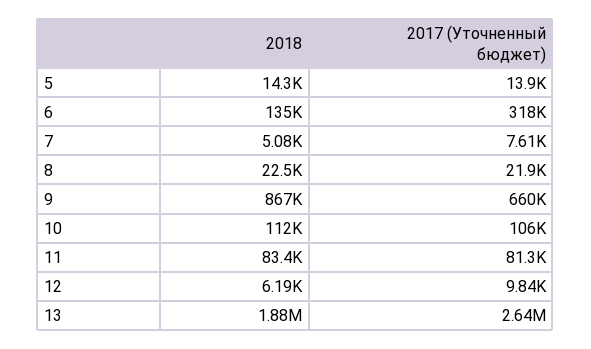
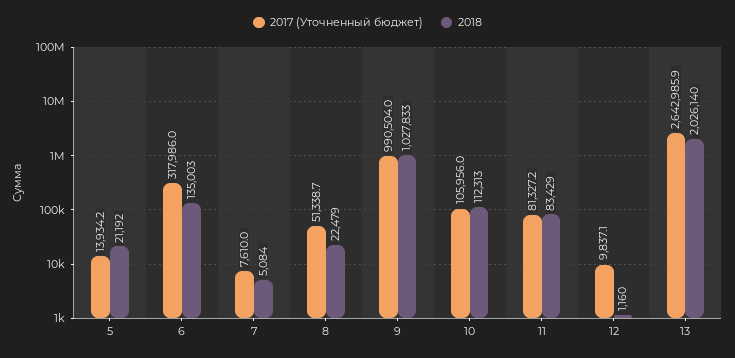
  {
    "2018": {
-     "5": 14300,
+     "5": 21192,
      "6": 135003,
      "7": 5084,
      "8": 22479,
-     "9": 867000,
+     "9": 1027833,
      "10": 112313,
      "11": 83429,
-     "12": 6190,
+     "12": 1160,
-     "13": 1880000
+     "13": 2026140
    },
    "2017 (Уточненный бюджет)": {
      "5": 13934.2,
      "6": 317986,
      "7": 7610,
-     "8": 21900,
+     "8": 51338.7,
-     "9": 660000,
+     "9": 990504,
      "10": 105956,
      "11": 81327.2,
      "12": 9837.1,
      "13": 2642985.9
    }
  }

